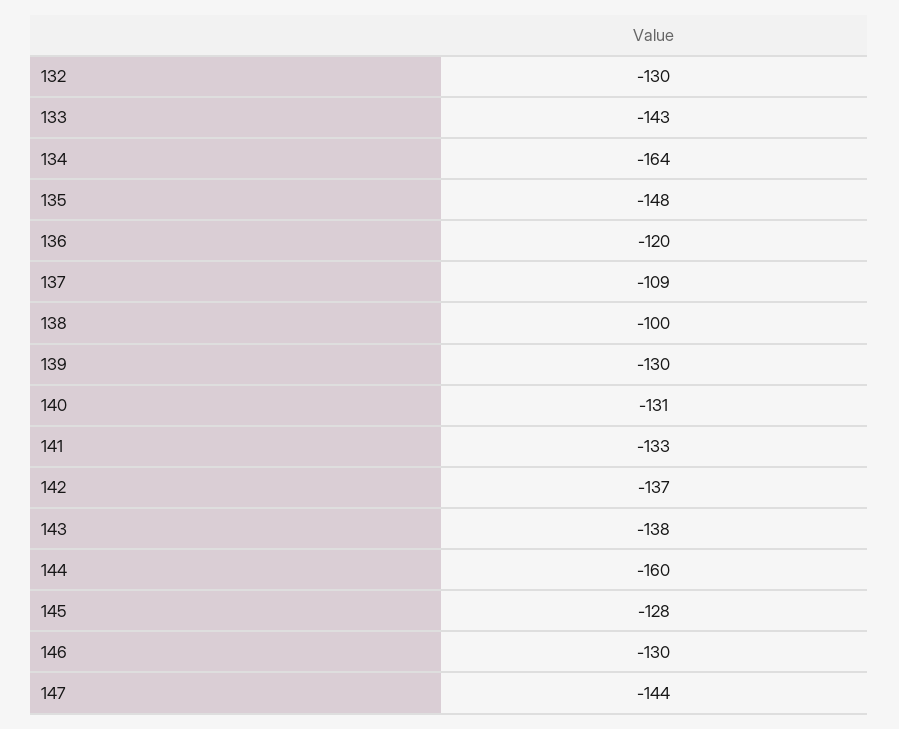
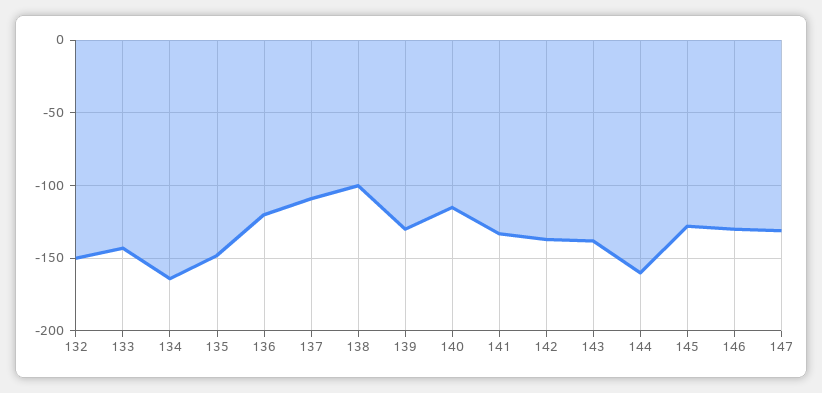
  {
-   "132": -130,
+   "132": -150,
    "133": -143,
    "134": -164,
    "135": -148,
    "136": -120,
    "137": -109,
    "138": -100,
    "139": -130,
-   "140": -131,
+   "140": -115,
    "141": -133,
    "142": -137,
    "143": -138,
    "144": -160,
    "145": -128,
    "146": -130,
-   "147": -144
+   "147": -130
  }

